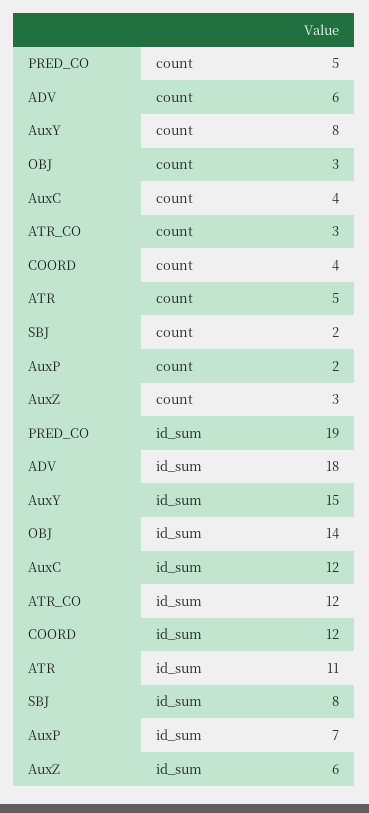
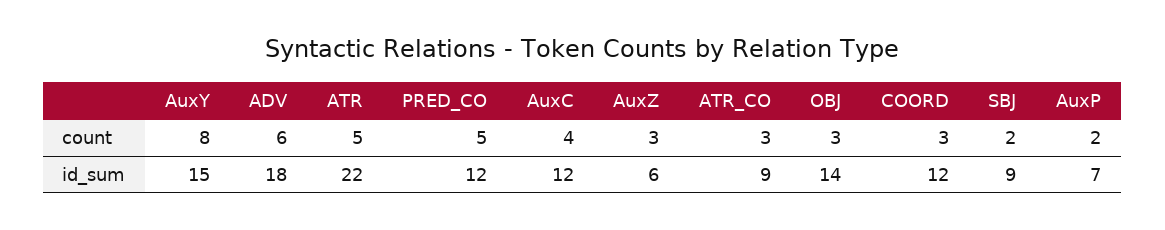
  {
    "PRED_CO": {
      "count": 5,
-     "id_sum": 19
+     "id_sum": 12
    },
    "ADV": {
      "count": 6,
      "id_sum": 18
    },
    "AuxY": {
      "count": 8,
      "id_sum": 15
    },
    "OBJ": {
      "count": 3,
      "id_sum": 14
    },
    "AuxC": {
      "count": 4,
      "id_sum": 12
    },
    "ATR_CO": {
      "count": 3,
-     "id_sum": 12
+     "id_sum": 9
    },
    "COORD": {
-     "count": 4,
+     "count": 3,
      "id_sum": 12
    },
    "ATR": {
      "count": 5,
-     "id_sum": 11
+     "id_sum": 22
    },
    "SBJ": {
      "count": 2,
-     "id_sum": 8
+     "id_sum": 9
    },
    "AuxP": {
      "count": 2,
      "id_sum": 7
    },
    "AuxZ": {
      "count": 3,
      "id_sum": 6
    }
  }

